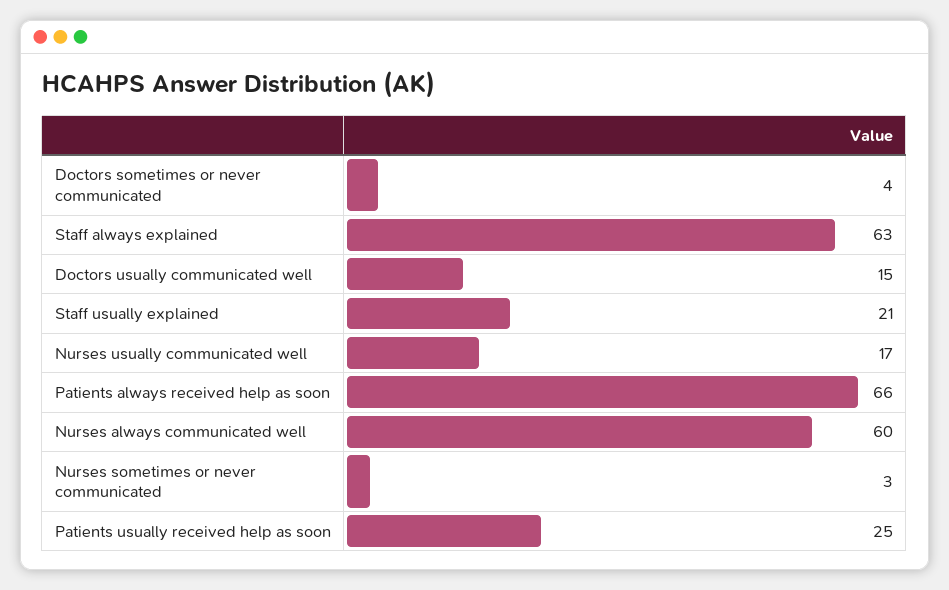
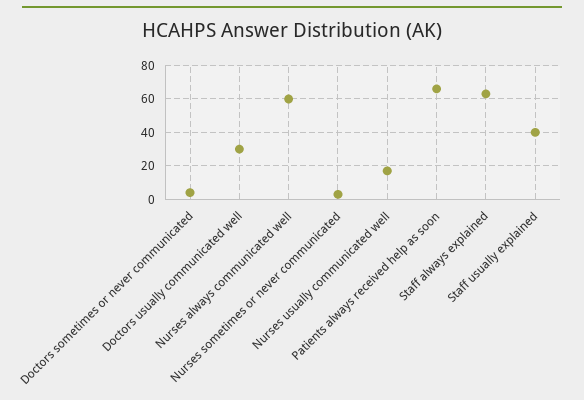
  {
    "Doctors sometimes or never communicated": 4,
    "Staff always explained": 63,
-   "Doctors usually communicated well": 15,
+   "Doctors usually communicated well": 30,
-   "Staff usually explained": 21,
+   "Staff usually explained": 40,
    "Nurses usually communicated well": 17,
    "Patients always received help as soon": 66,
    "Nurses always communicated well": 60,
-   "Nurses sometimes or never communicated": 3,
+   "Nurses sometimes or never communicated": 3
-   "Patients usually received help as soon": 25
  }

